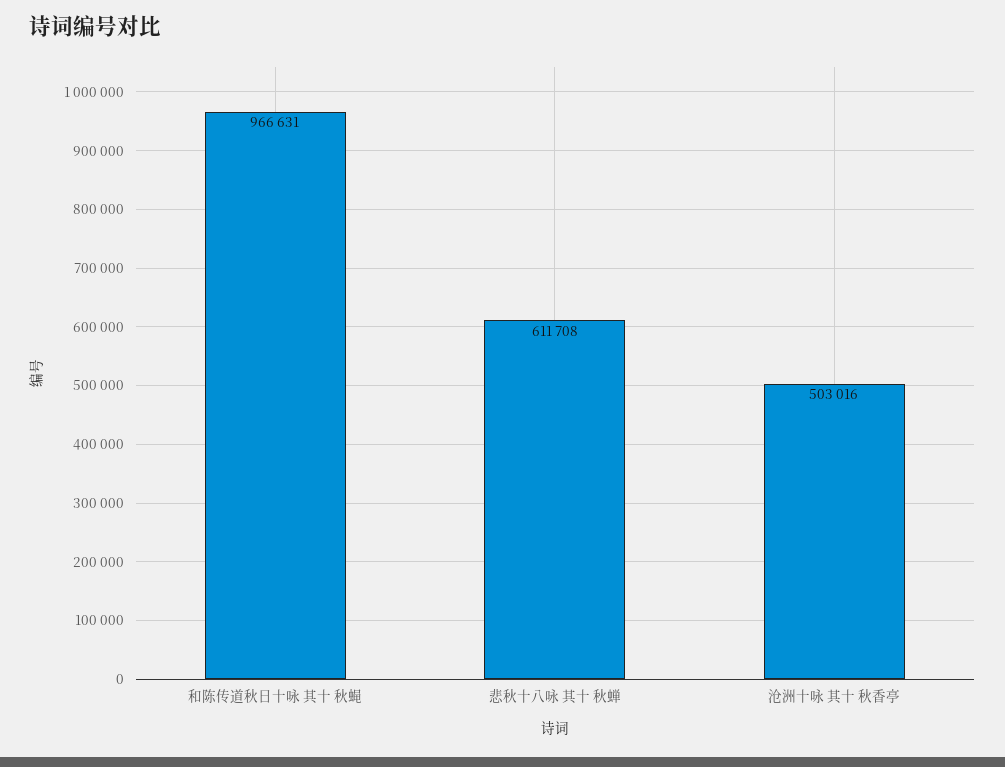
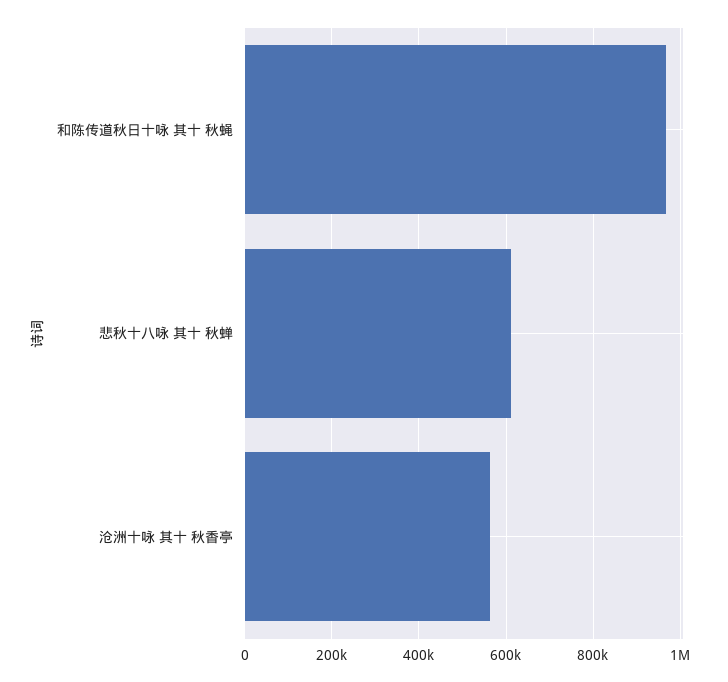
  {
    "和陈传道秋日十咏 其十 秋蝇": 966631,
    "悲秋十八咏 其十 秋蝉": 611708,
-   "沧洲十咏 其十 秋香亭": 503016
+   "沧洲十咏 其十 秋香亭": 560000
  }

